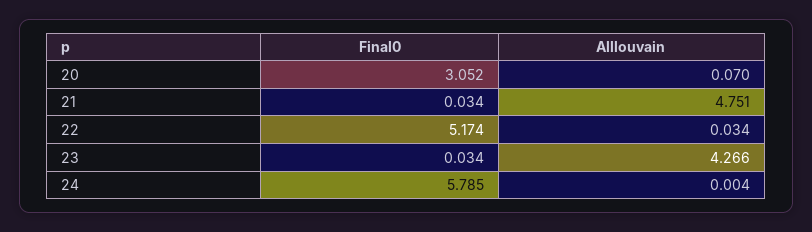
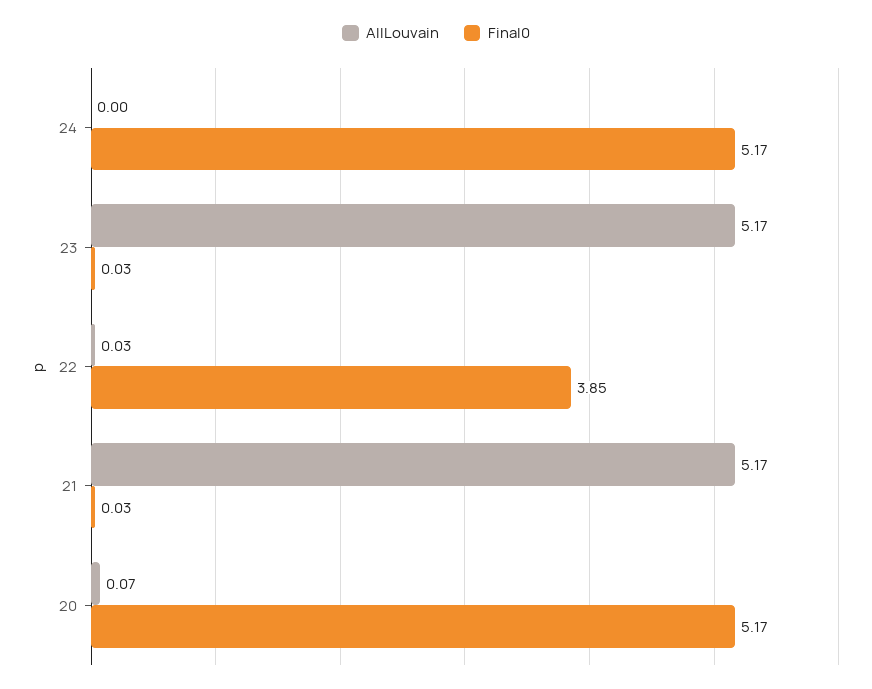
  {
    "Final0": {
-     "20": 3.052,
+     "20": 5.17,
      "21": 0.034,
-     "22": 5.174,
+     "22": 3.85,
      "23": 0.034,
-     "24": 5.785
+     "24": 5.17
    },
    "Alllouvain": {
      "20": 0.07,
-     "21": 4.751,
+     "21": 5.17,
      "22": 0.034,
-     "23": 4.266,
+     "23": 5.17,
      "24": 0.004
    }
  }

